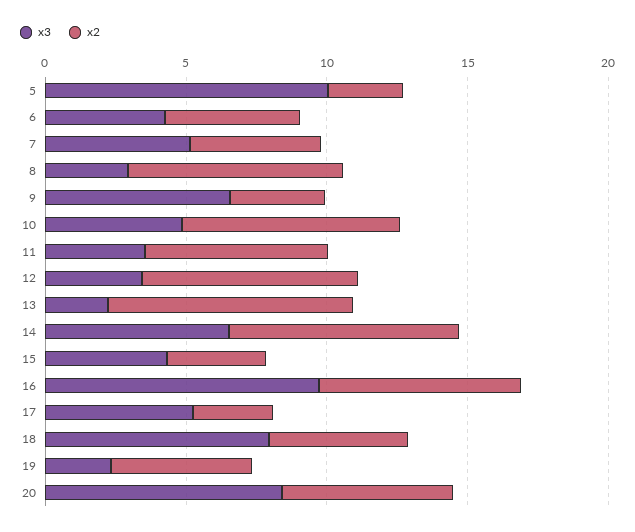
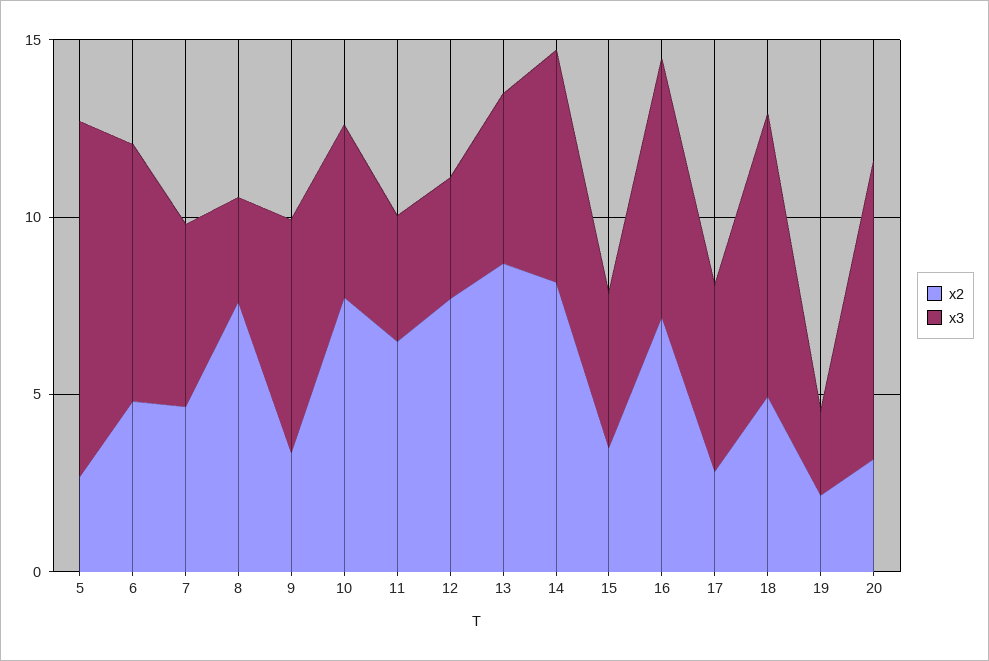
  {
    "x3": {
      "5": 10,
-     "6": 4,
+     "6": 7,
      "7": 5,
      "8": 3,
      "9": 7,
      "10": 5,
      "11": 4,
      "12": 3,
-     "13": 2,
+     "13": 5,
      "14": 7,
      "15": 4,
-     "16": 10,
+     "16": 7,
      "17": 5,
      "18": 8,
      "19": 2,
      "20": 8
    },
    "x2": {
      "5": 3,
      "6": 5,
      "7": 5,
      "8": 8,
      "9": 3,
      "10": 8,
      "11": 6,
      "12": 8,
      "13": 9,
      "14": 8,
      "15": 4,
      "16": 7,
      "17": 3,
      "18": 5,
-     "19": 5,
+     "19": 2,
-     "20": 6
+     "20": 3
    }
  }

